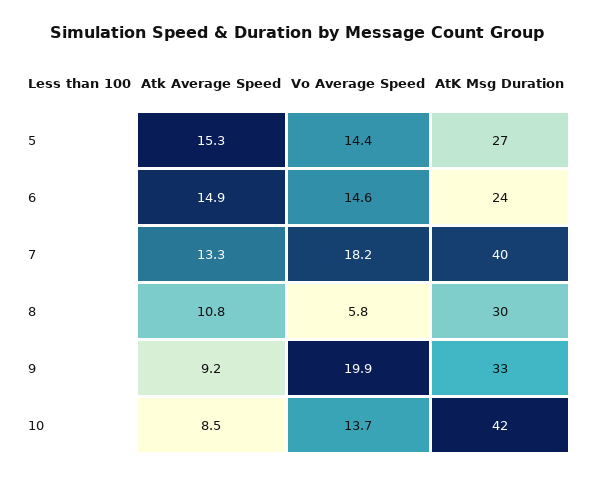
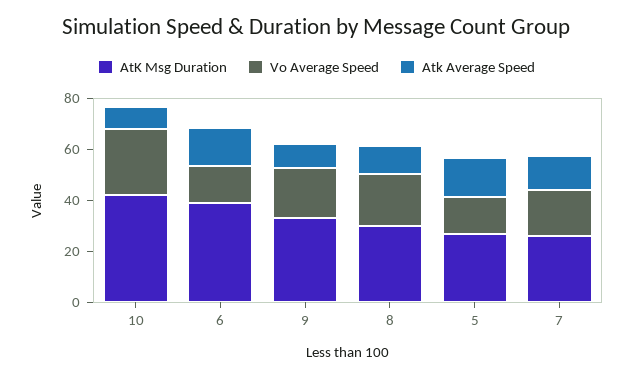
  {
    "Atk Average Speed": {
      "5": 15.3,
      "6": 14.9,
      "7": 13.3,
      "8": 10.8,
      "9": 9.2,
      "10": 8.5
    },
    "Vo Average Speed": {
      "5": 14.4,
      "6": 14.6,
      "7": 18.2,
-     "8": 5.8,
+     "8": 20,
      "9": 19.9,
-     "10": 13.7
+     "10": 25
    },
    "AtK Msg Duration": {
      "5": 27,
-     "6": 24,
+     "6": 40,
-     "7": 40,
+     "7": 25,
      "8": 30,
      "9": 33,
      "10": 42
    }
  }

